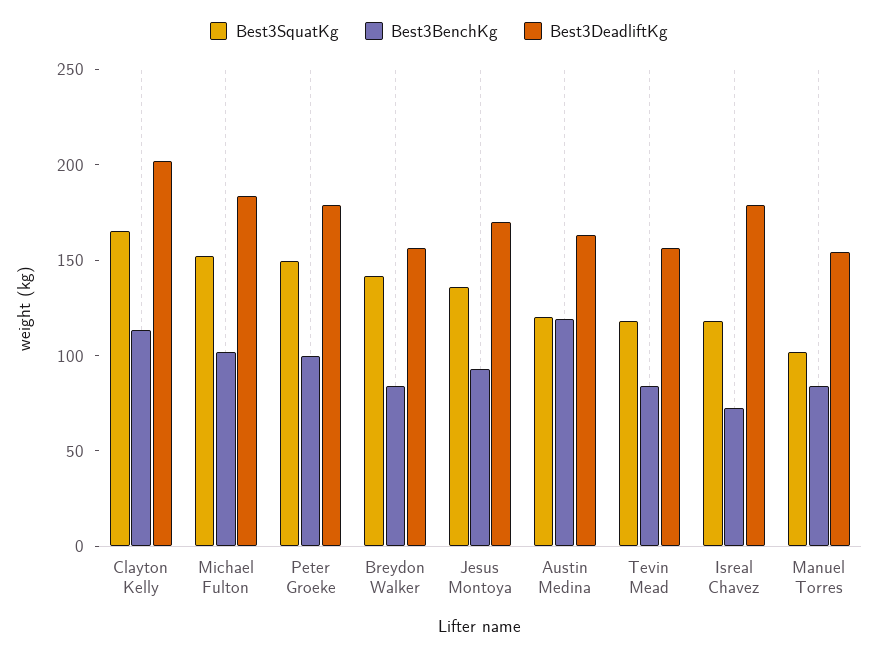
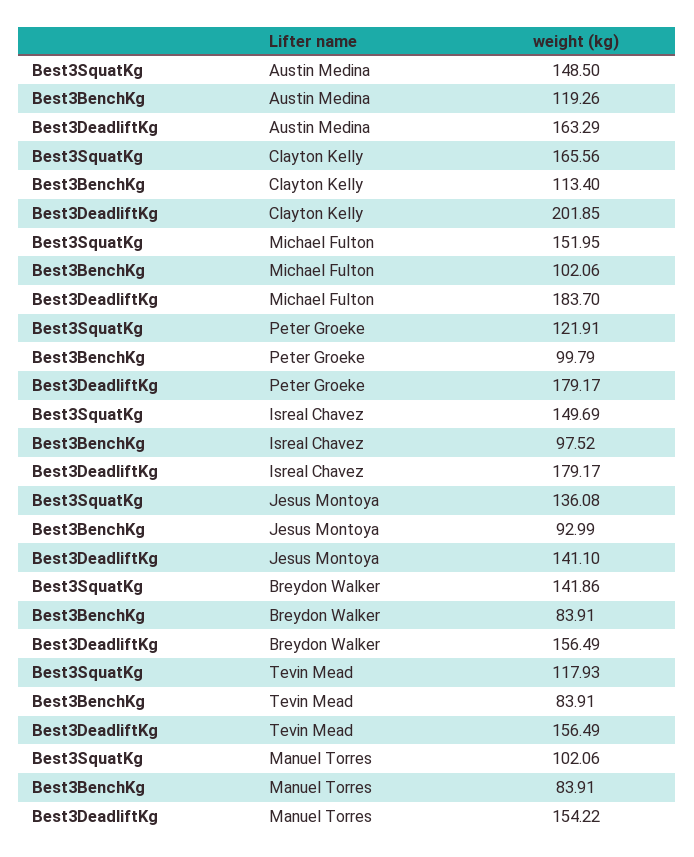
  {
    "Best3SquatKg": {
      "Clayton Kelly": 165.56,
      "Michael Fulton": 151.95,
-     "Peter Groeke": 150,
+     "Peter Groeke": 121.91,
      "Breydon Walker": 141.86,
      "Jesus Montoya": 136.08,
-     "Austin Medina": 120,
+     "Austin Medina": 148.5,
      "Tevin Mead": 117.93,
-     "Isreal Chavez": 120,
+     "Isreal Chavez": 149.69,
      "Manuel Torres": 102.06
    },
    "Best3BenchKg": {
      "Clayton Kelly": 113.4,
      "Michael Fulton": 102.06,
      "Peter Groeke": 99.79,
      "Breydon Walker": 83.91,
      "Jesus Montoya": 92.99,
      "Austin Medina": 119.26,
      "Tevin Mead": 83.91,
-     "Isreal Chavez": 70,
+     "Isreal Chavez": 97.52,
      "Manuel Torres": 83.91
    },
    "Best3DeadliftKg": {
      "Clayton Kelly": 201.85,
      "Michael Fulton": 183.7,
      "Peter Groeke": 179.17,
      "Breydon Walker": 156.49,
-     "Jesus Montoya": 170,
+     "Jesus Montoya": 141.1,
      "Austin Medina": 163.29,
      "Tevin Mead": 156.49,
      "Isreal Chavez": 179.17,
      "Manuel Torres": 154.22
    }
  }

